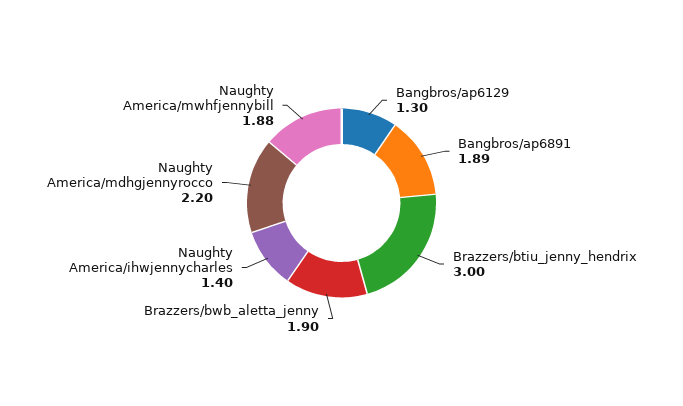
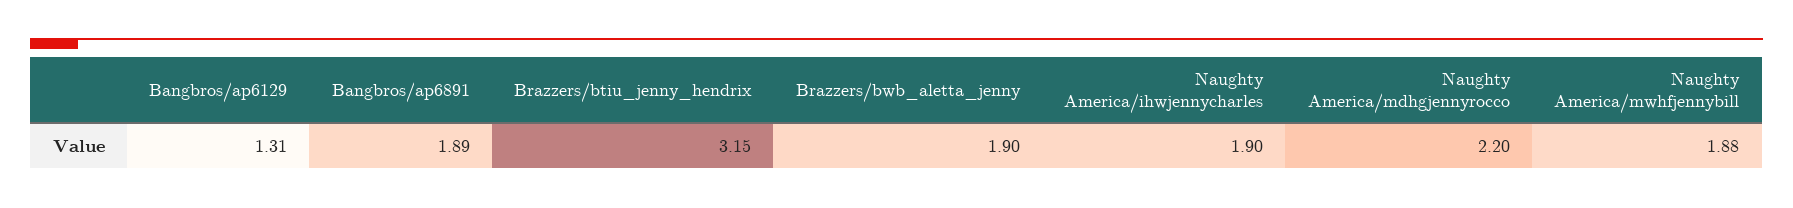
  {
-   "Bangbros/ap6129": 1.3,
+   "Bangbros/ap6129": 1.31,
    "Bangbros/ap6891": 1.89,
-   "Brazzers/btiu_jenny_hendrix": 3,
+   "Brazzers/btiu_jenny_hendrix": 3.15,
    "Brazzers/bwb_aletta_jenny": 1.9,
-   "Naughty America/ihwjennycharles": 1.4,
+   "Naughty America/ihwjennycharles": 1.9,
    "Naughty America/mdhgjennyrocco": 2.2,
    "Naughty America/mwhfjennybill": 1.88
  }

